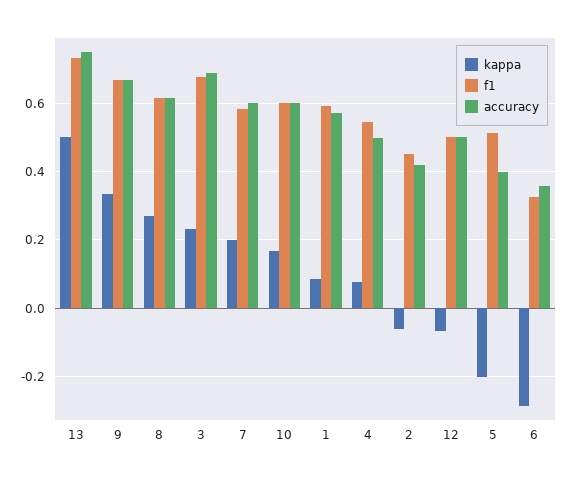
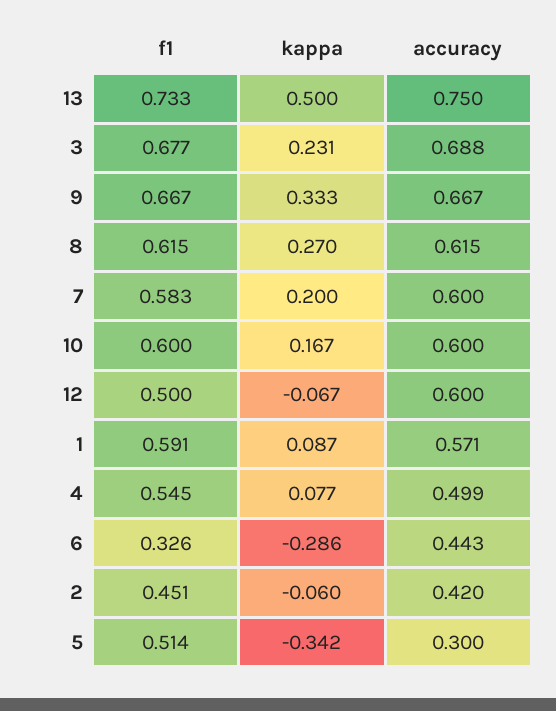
  {
    "kappa": {
      "13": 0.5,
      "9": 0.333,
      "8": 0.27,
      "3": 0.231,
      "7": 0.2,
      "10": 0.167,
      "1": 0.087,
      "4": 0.077,
      "2": -0.06,
      "12": -0.067,
-     "5": -0.2,
+     "5": -0.342,
      "6": -0.286
    },
    "f1": {
      "13": 0.733,
      "9": 0.667,
      "8": 0.615,
      "3": 0.677,
      "7": 0.583,
      "10": 0.6,
      "1": 0.591,
      "4": 0.545,
      "2": 0.451,
      "12": 0.5,
      "5": 0.514,
      "6": 0.326
    },
    "accuracy": {
      "13": 0.75,
      "9": 0.667,
      "8": 0.615,
      "3": 0.688,
      "7": 0.6,
      "10": 0.6,
      "1": 0.571,
      "4": 0.499,
      "2": 0.42,
-     "12": 0.5,
+     "12": 0.6,
-     "5": 0.4,
+     "5": 0.3,
-     "6": 0.36
+     "6": 0.443
    }
  }

